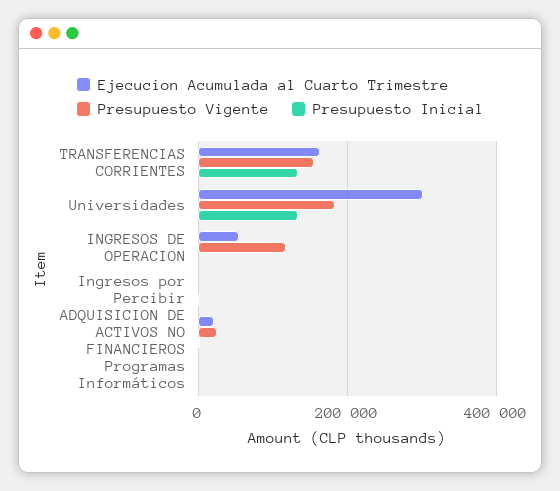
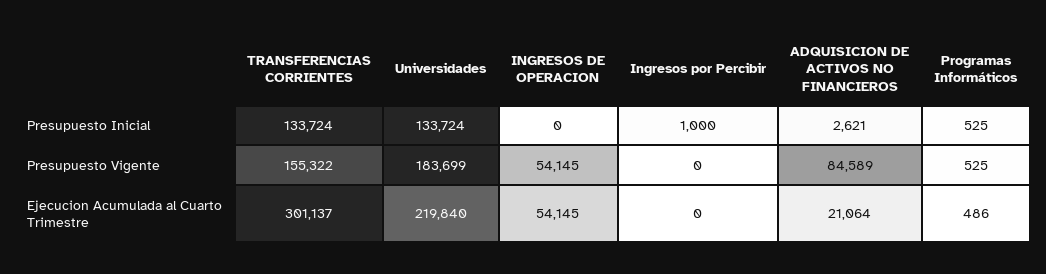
  {
    "Ejecucion Acumulada al Cuarto Trimestre": {
-     "TRANSFERENCIAS CORRIENTES": 160000,
+     "TRANSFERENCIAS CORRIENTES": 301137,
-     "Universidades": 300000,
+     "Universidades": 219840,
      "INGRESOS DE OPERACION": 54145,
      "Ingresos por Percibir": 0,
      "ADQUISICION DE ACTIVOS NO FINANCIEROS": 21064,
      "Programas Informáticos": 486
    },
    "Presupuesto Vigente": {
      "TRANSFERENCIAS CORRIENTES": 155322,
      "Universidades": 183699,
-     "INGRESOS DE OPERACION": 120000,
+     "INGRESOS DE OPERACION": 54145,
      "Ingresos por Percibir": 0,
-     "ADQUISICION DE ACTIVOS NO FINANCIEROS": 20000,
+     "ADQUISICION DE ACTIVOS NO FINANCIEROS": 84589,
      "Programas Informáticos": 525
    },
    "Presupuesto Inicial": {
      "TRANSFERENCIAS CORRIENTES": 133724,
      "Universidades": 133724,
      "INGRESOS DE OPERACION": 0,
      "Ingresos por Percibir": 1000,
      "ADQUISICION DE ACTIVOS NO FINANCIEROS": 2621,
      "Programas Informáticos": 525
    }
  }

